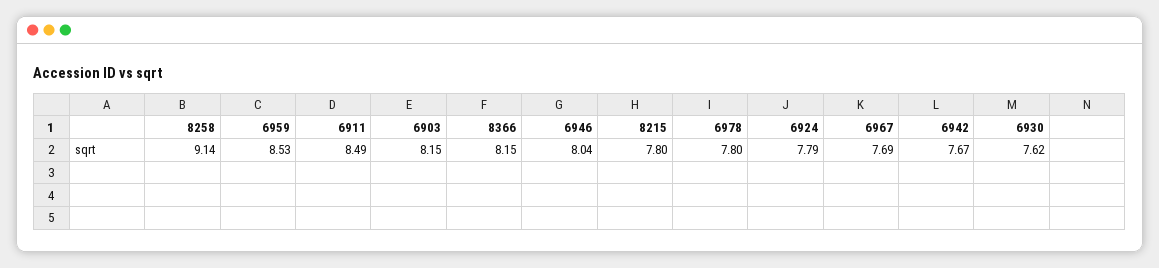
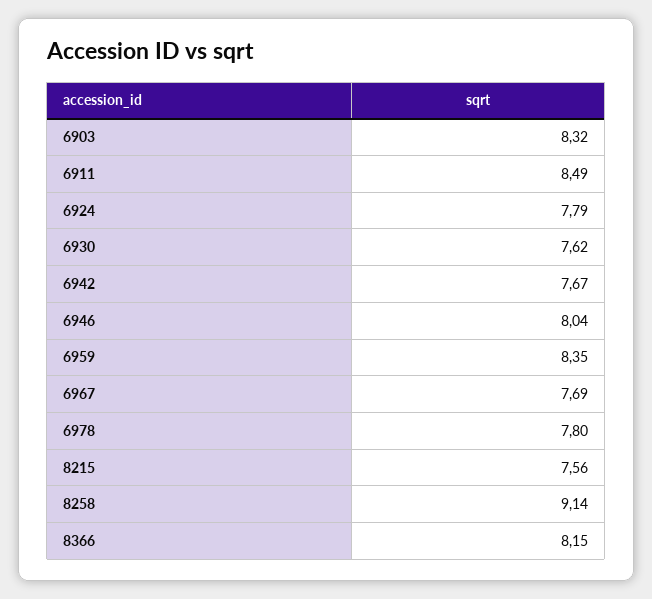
  {
    "8258": 9.14,
-   "6959": 8.53,
+   "6959": 8.35,
    "6911": 8.49,
-   "6903": 8.15,
+   "6903": 8.32,
    "8366": 8.15,
    "6946": 8.04,
-   "8215": 7.8,
+   "8215": 7.56,
    "6978": 7.8,
    "6924": 7.79,
    "6967": 7.69,
    "6942": 7.67,
    "6930": 7.62
  }

